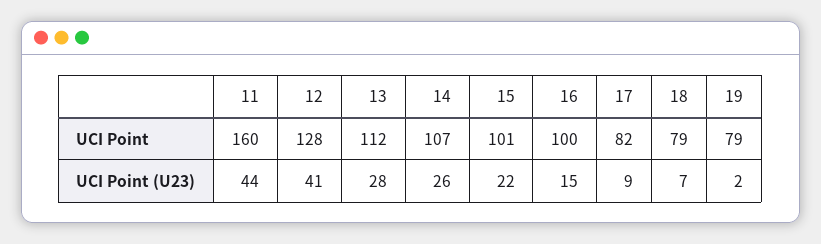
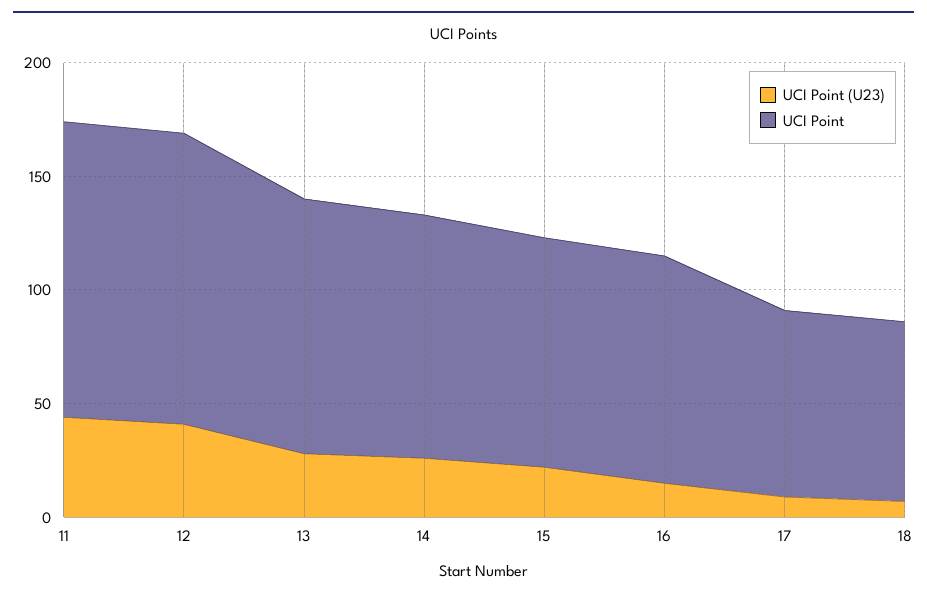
  {
    "UCI Point": {
-     "11": 160,
+     "11": 130,
      "12": 128,
      "13": 112,
      "14": 107,
      "15": 101,
      "16": 100,
      "17": 82,
-     "18": 79,
+     "18": 79
-     "19": 79
    },
    "UCI Point (U23)": {
      "11": 44,
      "12": 41,
      "13": 28,
      "14": 26,
      "15": 22,
      "16": 15,
      "17": 9,
-     "18": 7,
+     "18": 7
-     "19": 2
    }
  }

